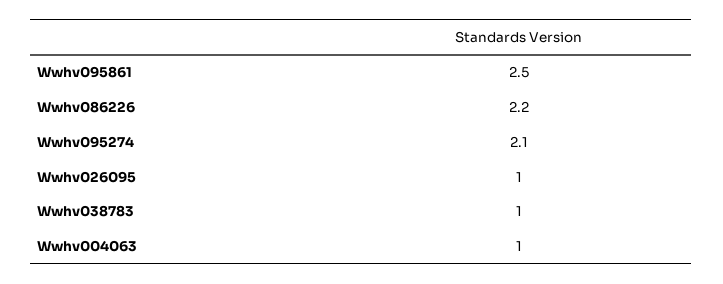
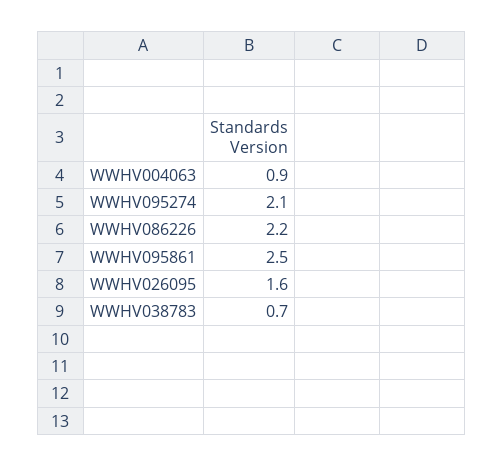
  {
    "Wwhv095861": 2.5,
    "Wwhv086226": 2.2,
    "Wwhv095274": 2.1,
-   "Wwhv026095": 1,
+   "Wwhv026095": 1.6,
-   "Wwhv038783": 1,
+   "Wwhv038783": 0.7,
-   "Wwhv004063": 1
+   "Wwhv004063": 0.9
  }

